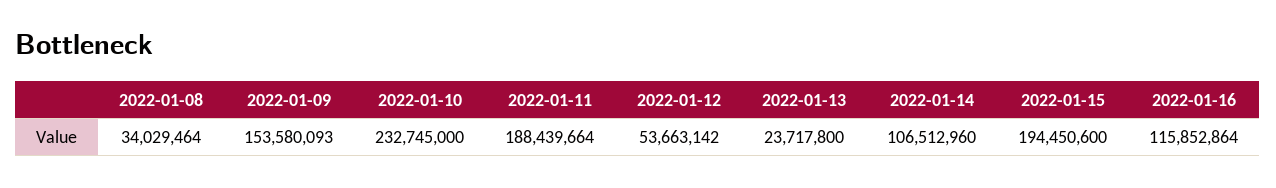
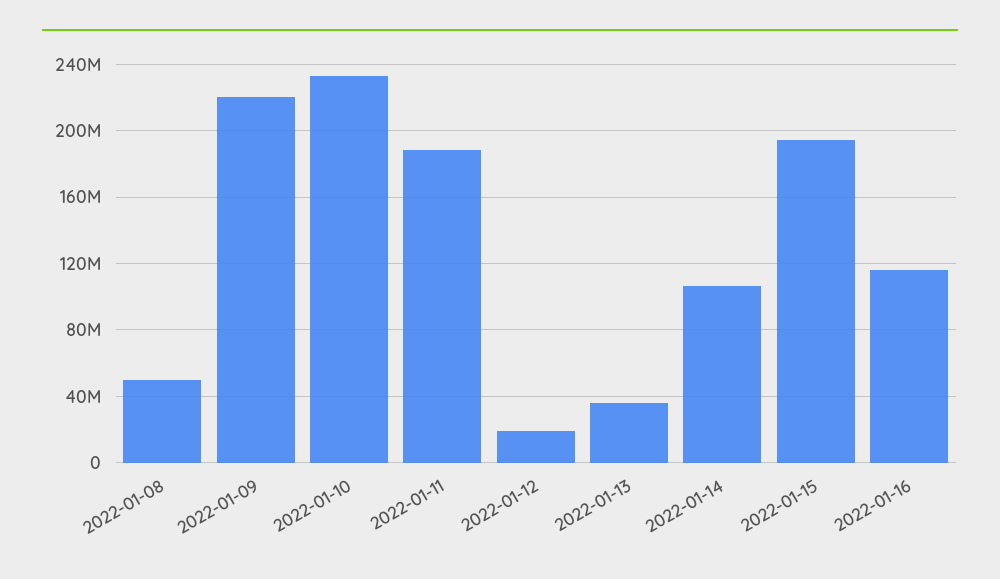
  {
-   "2022-01-08": 34029464,
+   "2022-01-08": 50000000,
-   "2022-01-09": 153580093,
+   "2022-01-09": 220000000,
    "2022-01-10": 232745000,
    "2022-01-11": 188439664,
-   "2022-01-12": 53663142,
+   "2022-01-12": 20000000,
-   "2022-01-13": 23717800,
+   "2022-01-13": 35000000,
    "2022-01-14": 106512960,
    "2022-01-15": 194450600,
    "2022-01-16": 115852864
  }

